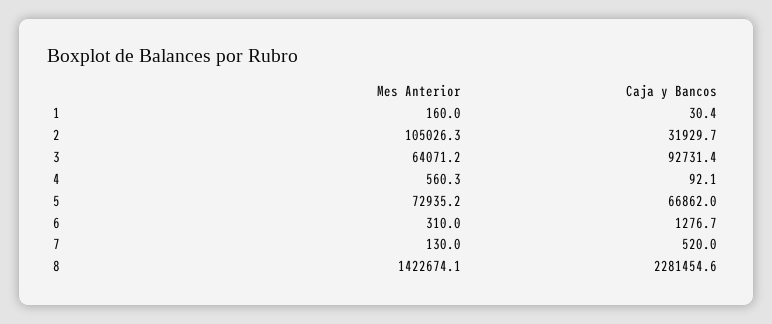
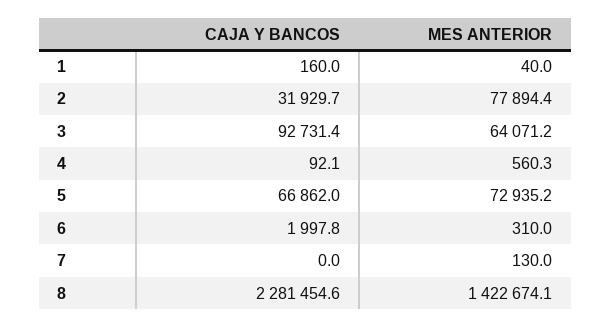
  {
    "Mes Anterior": {
-     "1": 160,
+     "1": 40,
-     "2": 105026.3,
+     "2": 77894.4,
      "3": 64071.2,
      "4": 560.3,
      "5": 72935.2,
      "6": 310,
      "7": 130,
      "8": 1422674.1
    },
    "Caja y Bancos": {
-     "1": 30.4,
+     "1": 160,
      "2": 31929.7,
      "3": 92731.4,
      "4": 92.1,
      "5": 66862,
-     "6": 1276.7,
+     "6": 1997.8,
-     "7": 520,
+     "7": 0,
      "8": 2281454.6
    }
  }

